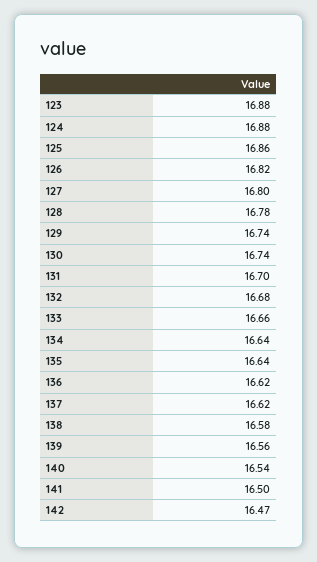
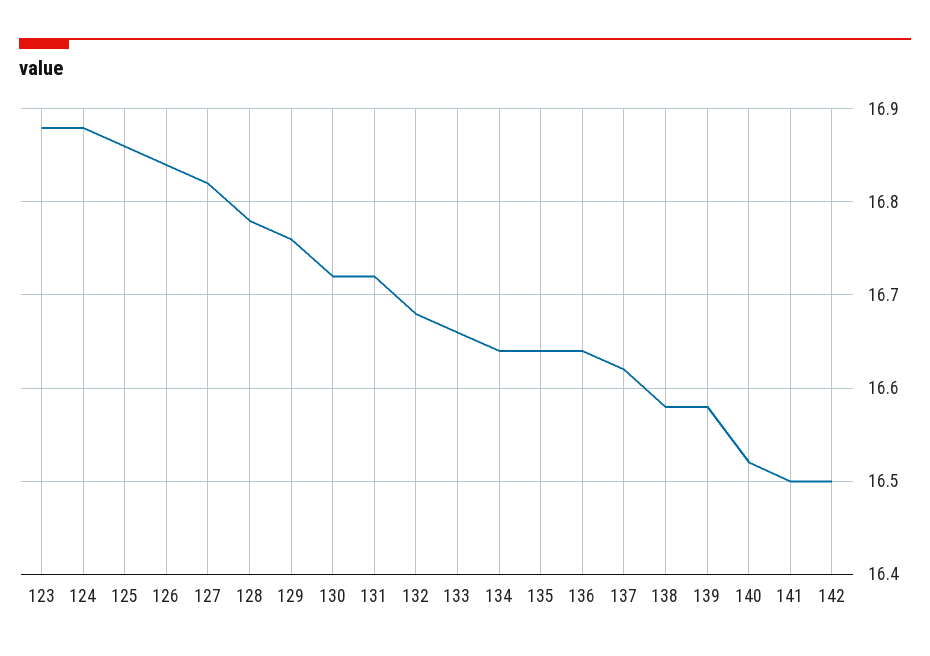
  {
    "123": 16.88,
    "124": 16.88,
    "125": 16.86,
-   "126": 16.82,
+   "126": 16.84,
-   "127": 16.8,
+   "127": 16.82,
    "128": 16.78,
-   "129": 16.74,
+   "129": 16.76,
-   "130": 16.74,
+   "130": 16.72,
-   "131": 16.7,
+   "131": 16.72,
    "132": 16.68,
    "133": 16.66,
    "134": 16.64,
    "135": 16.64,
-   "136": 16.62,
+   "136": 16.64,
    "137": 16.62,
    "138": 16.58,
-   "139": 16.56,
+   "139": 16.58,
-   "140": 16.54,
+   "140": 16.52,
    "141": 16.5,
-   "142": 16.47
+   "142": 16.5
  }

